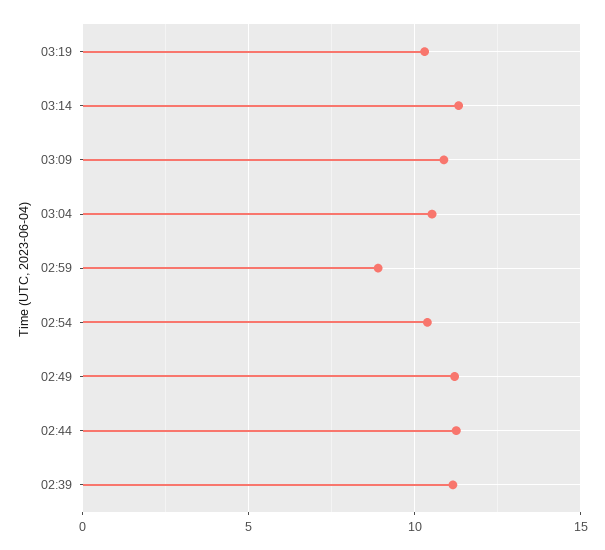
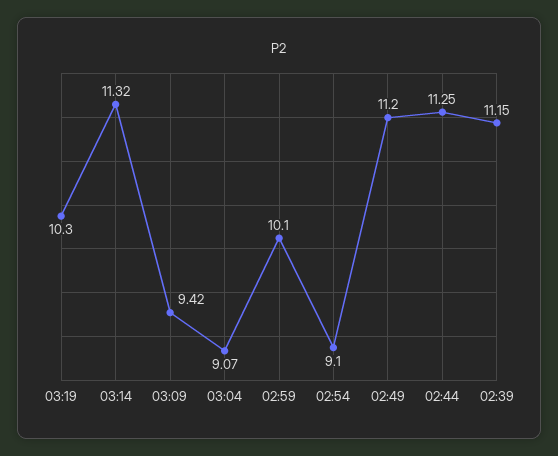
  {
    "03:19": 10.3,
    "03:14": 11.32,
-   "03:09": 11,
+   "03:09": 9.42,
-   "03:04": 10.5,
+   "03:04": 9.07,
-   "02:59": 9,
+   "02:59": 10.1,
-   "02:54": 10.5,
+   "02:54": 9.1,
    "02:49": 11.2,
    "02:44": 11.25,
    "02:39": 11.15
  }

